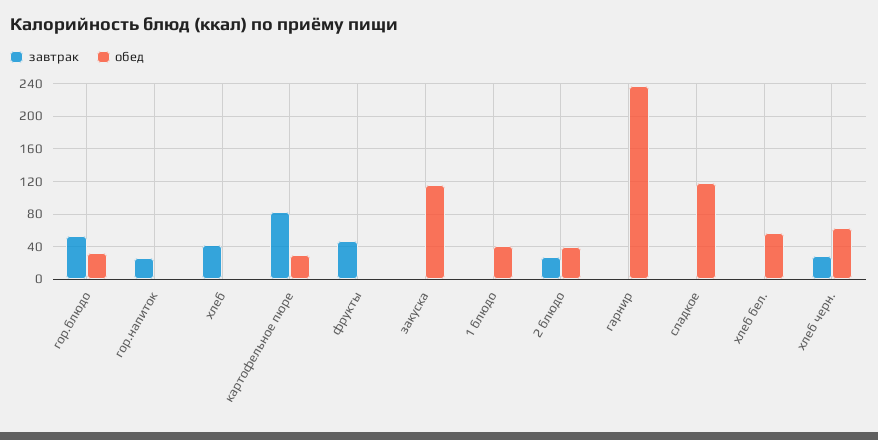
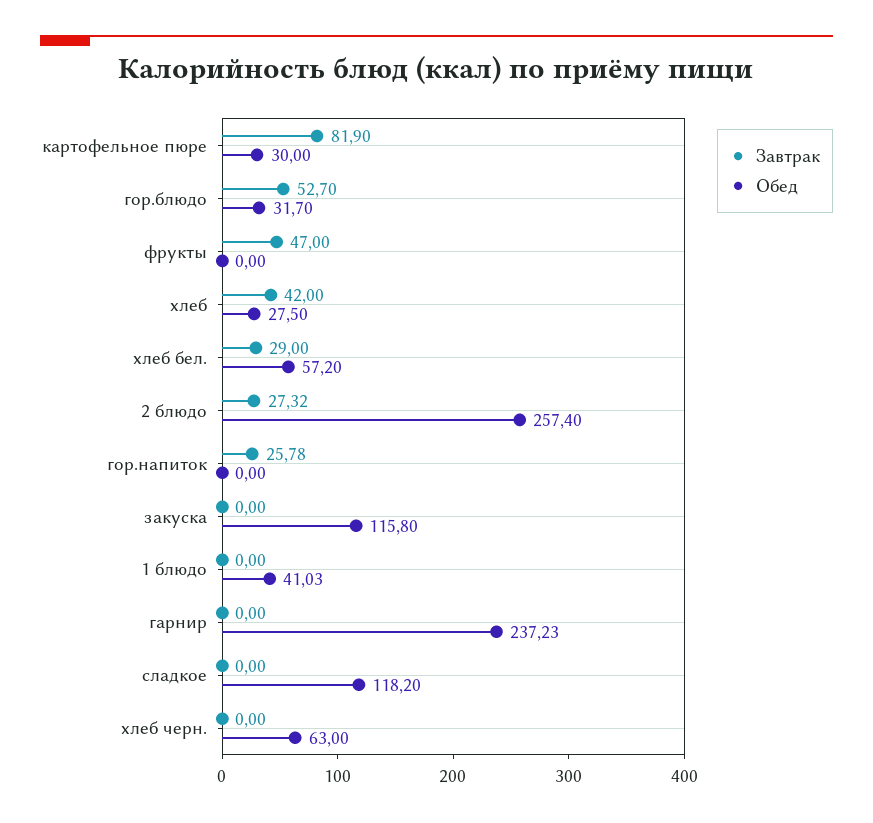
  {
    "завтрак": {
      "гор.блюдо": 52.7,
      "гор.напиток": 25.78,
      "хлеб": 42,
      "картофельное пюре": 81.9,
      "фрукты": 47,
      "закуска": 0,
      "1 блюдо": 0,
      "2 блюдо": 27.32,
      "гарнир": 0,
      "сладкое": 0,
-     "хлеб бел.": 0,
+     "хлеб бел.": 29,
-     "хлеб черн.": 30
+     "хлеб черн.": 0
    },
    "обед": {
      "гор.блюдо": 31.7,
      "гор.напиток": 0,
-     "хлеб": 0,
+     "хлеб": 27.5,
      "картофельное пюре": 30,
      "фрукты": 0,
      "закуска": 115.8,
      "1 блюдо": 41.03,
-     "2 блюдо": 40,
+     "2 блюдо": 257.4,
      "гарнир": 237.23,
      "сладкое": 118.2,
      "хлеб бел.": 57.2,
      "хлеб черн.": 63
    }
  }

